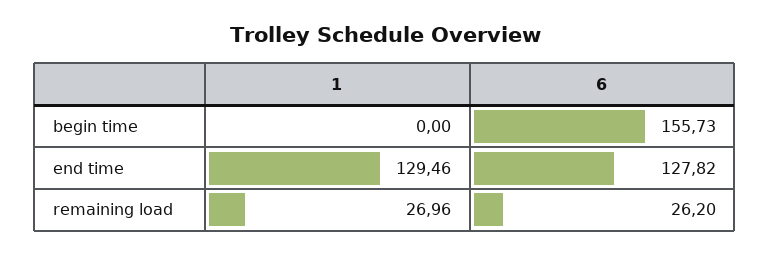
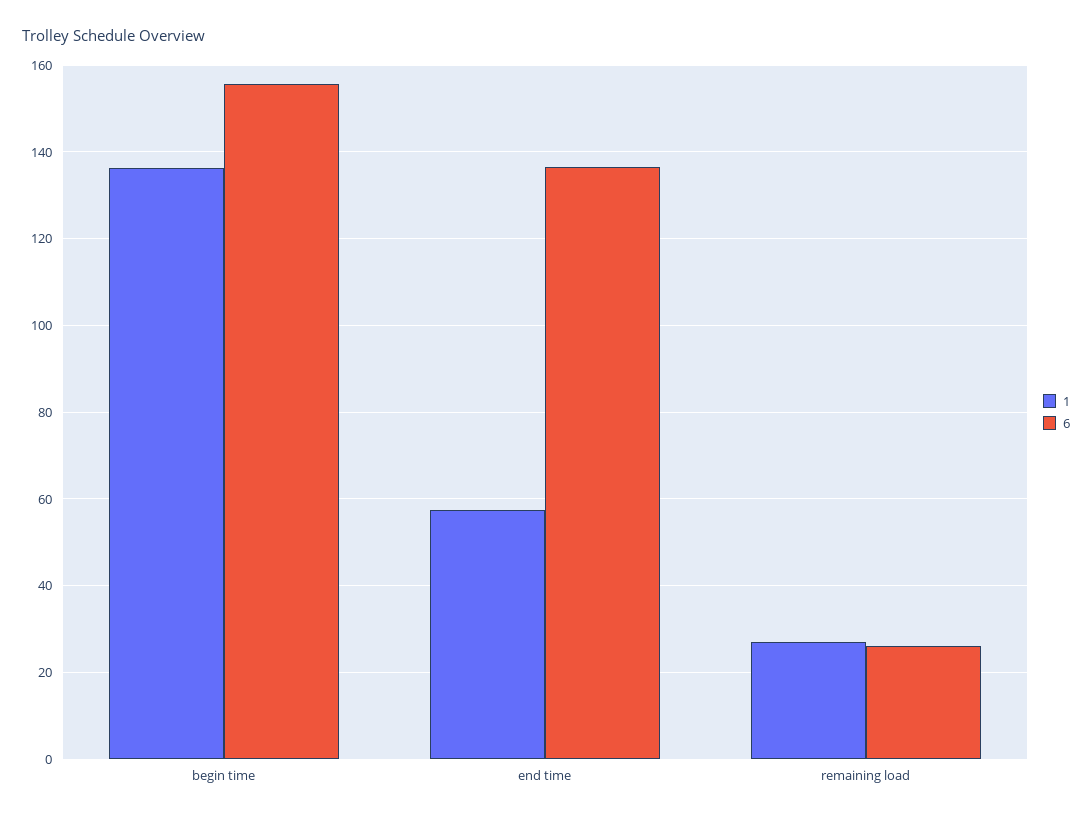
  {
    "1": {
-     "begin time": 0,
+     "begin time": 136,
-     "end time": 129.46,
+     "end time": 58,
      "remaining load": 26.96
    },
    "6": {
      "begin time": 155.73,
-     "end time": 127.82,
+     "end time": 136,
      "remaining load": 26.2
    }
  }

